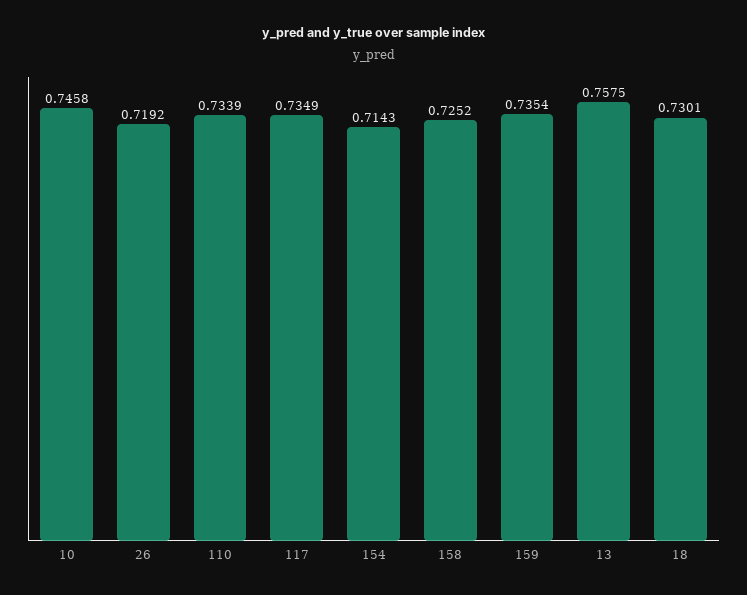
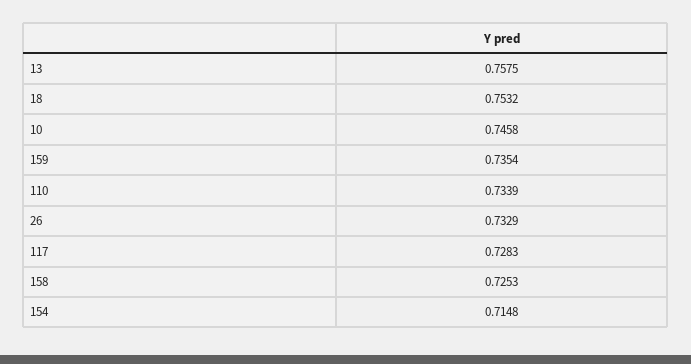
  {
    "10": 0.7458,
-   "26": 0.7192,
+   "26": 0.7329,
    "110": 0.7339,
-   "117": 0.7349,
+   "117": 0.7283,
-   "154": 0.7143,
+   "154": 0.7148,
-   "158": 0.7252,
+   "158": 0.7253,
    "159": 0.7354,
    "13": 0.7575,
-   "18": 0.7301
+   "18": 0.7532
  }

